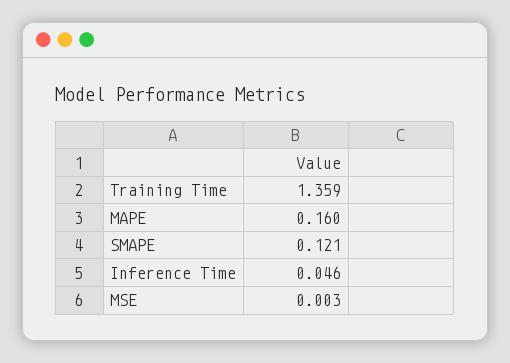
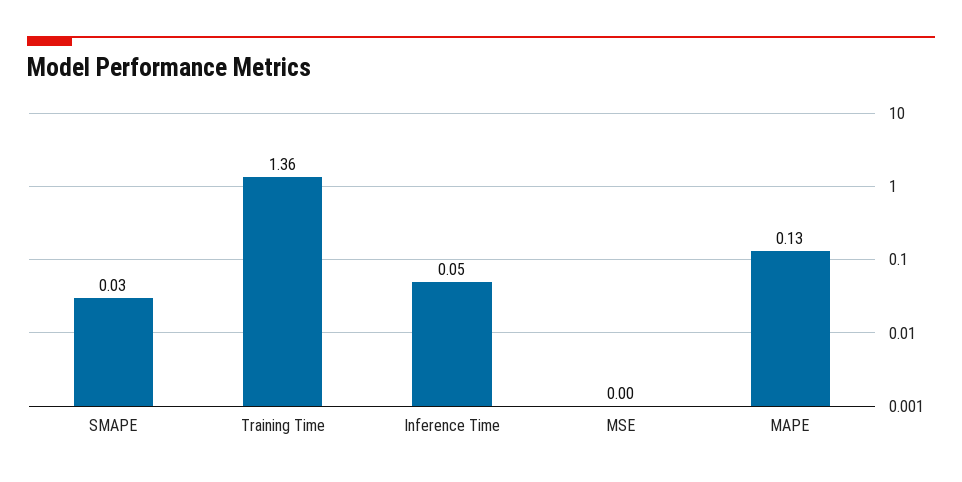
  {
    "Training Time": 1.359,
-   "MAPE": 0.16,
+   "MAPE": 0.13,
-   "SMAPE": 0.121,
+   "SMAPE": 0.03,
    "Inference Time": 0.046,
    "MSE": 0.003
  }

